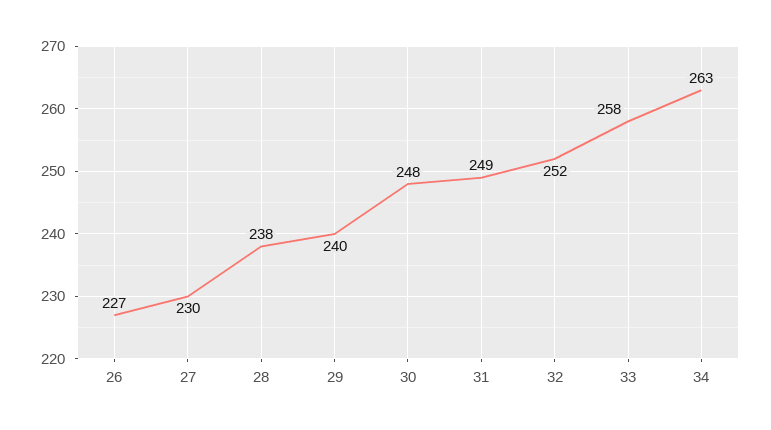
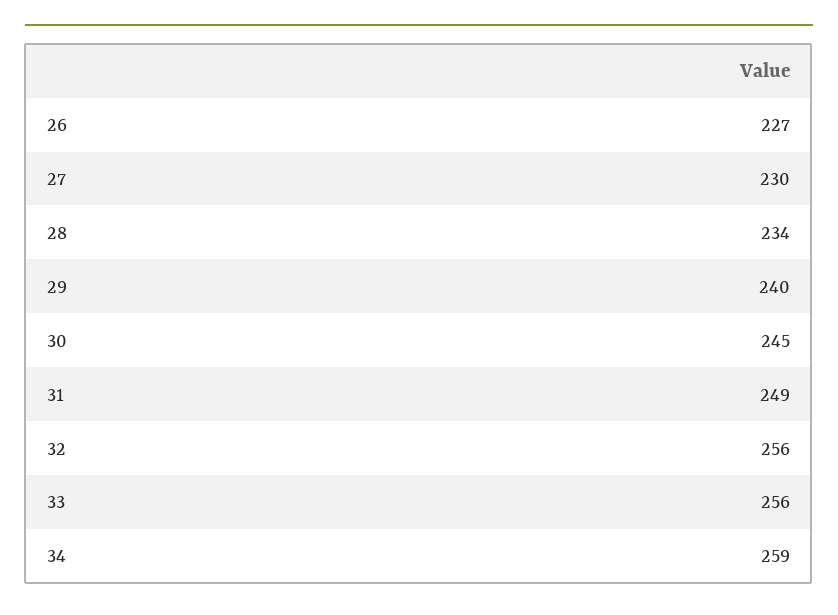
  {
    "26": 227,
    "27": 230,
-   "28": 238,
+   "28": 234,
    "29": 240,
-   "30": 248,
+   "30": 245,
    "31": 249,
-   "32": 252,
+   "32": 256,
-   "33": 258,
+   "33": 256,
-   "34": 263
+   "34": 259
  }

